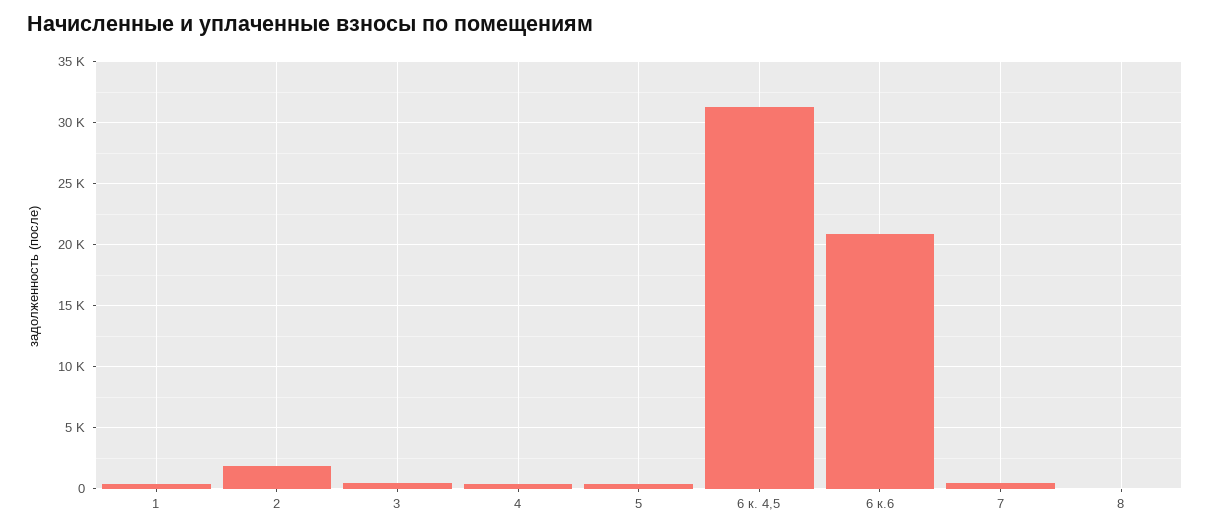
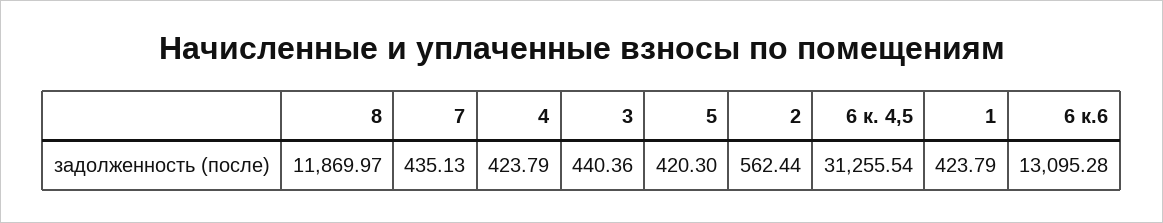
  {
    "1": 423.79,
-   "2": 2000,
+   "2": 562.44,
    "3": 440.36,
    "4": 423.79,
    "5": 420.3,
    "6 к. 4,5": 31255.54,
-   "6 к.6": 21000,
+   "6 к.6": 13095.28,
    "7": 435.13,
-   "8": 0
+   "8": 11869.97
  }

